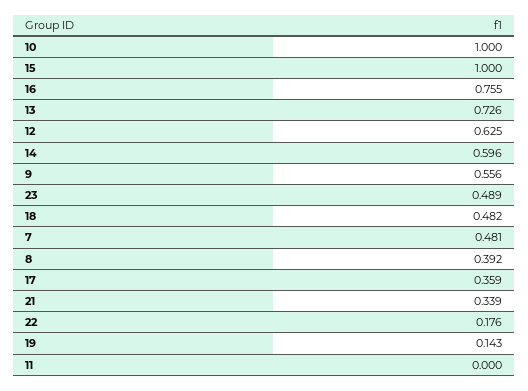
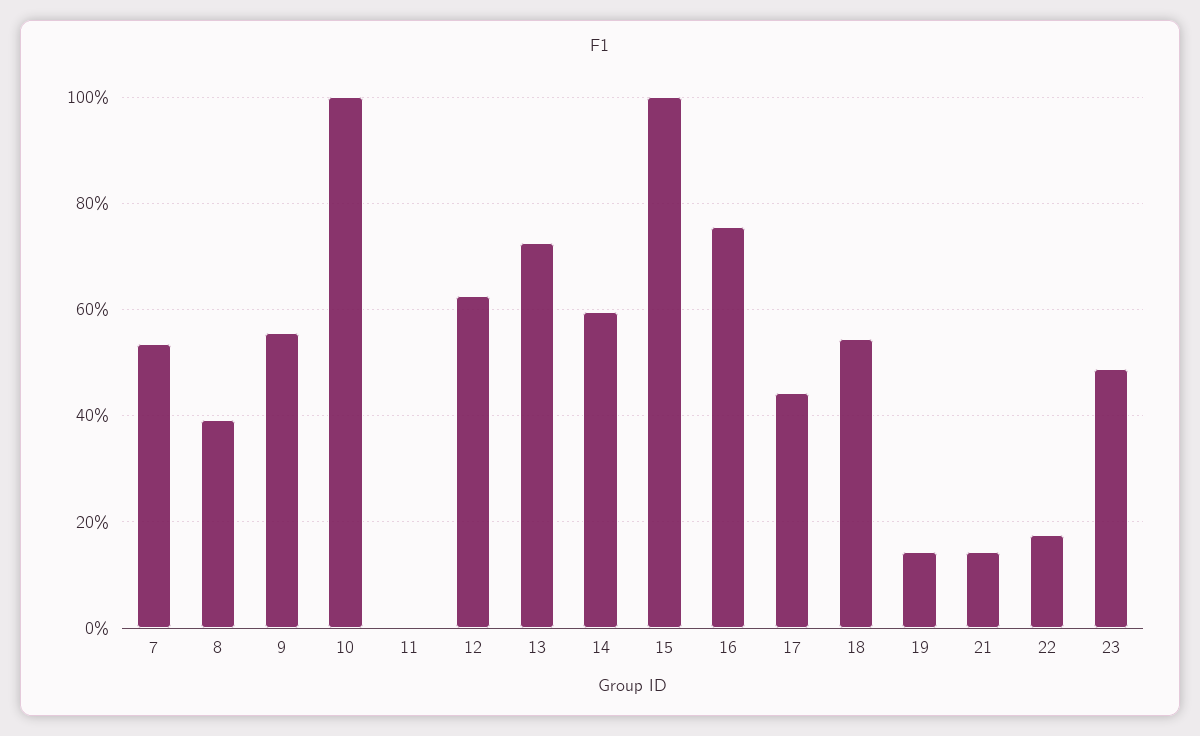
  {
    "10": 1,
    "15": 1,
    "16": 0.755,
    "13": 0.726,
    "12": 0.625,
    "14": 0.596,
    "9": 0.556,
    "23": 0.489,
-   "18": 0.482,
+   "18": 0.54,
-   "7": 0.481,
+   "7": 0.54,
    "8": 0.392,
-   "17": 0.359,
+   "17": 0.44,
-   "21": 0.339,
+   "21": 0.14,
    "22": 0.176,
    "19": 0.143,
    "11": 0
  }

